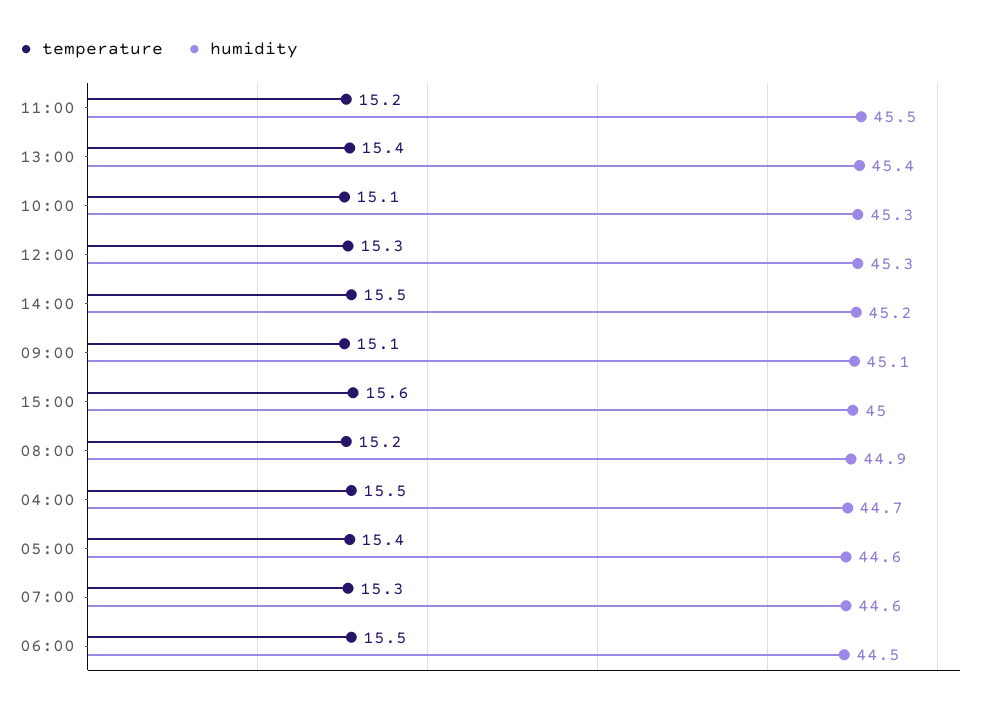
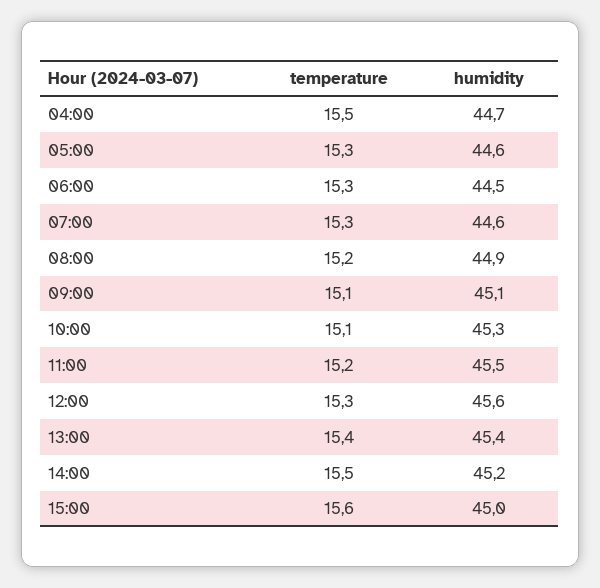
  {
    "temperature": {
      "11:00": 15.2,
      "13:00": 15.4,
      "10:00": 15.1,
      "12:00": 15.3,
      "14:00": 15.5,
      "09:00": 15.1,
      "15:00": 15.6,
      "08:00": 15.2,
      "04:00": 15.5,
-     "05:00": 15.4,
+     "05:00": 15.3,
      "07:00": 15.3,
-     "06:00": 15.5
+     "06:00": 15.3
    },
    "humidity": {
      "11:00": 45.5,
      "13:00": 45.4,
      "10:00": 45.3,
-     "12:00": 45.3,
+     "12:00": 45.6,
      "14:00": 45.2,
      "09:00": 45.1,
      "15:00": 45,
      "08:00": 44.9,
      "04:00": 44.7,
      "05:00": 44.6,
      "07:00": 44.6,
      "06:00": 44.5
    }
  }

